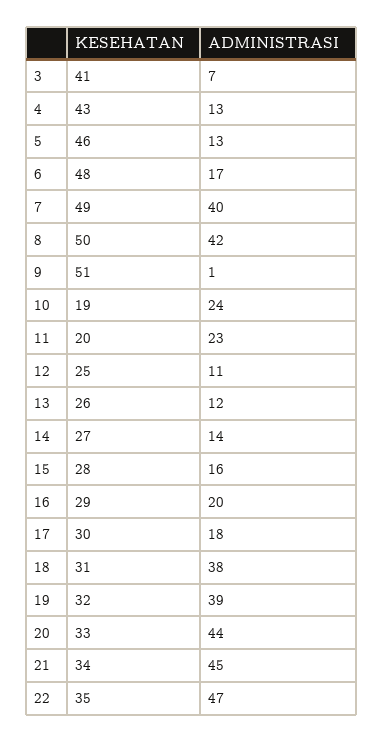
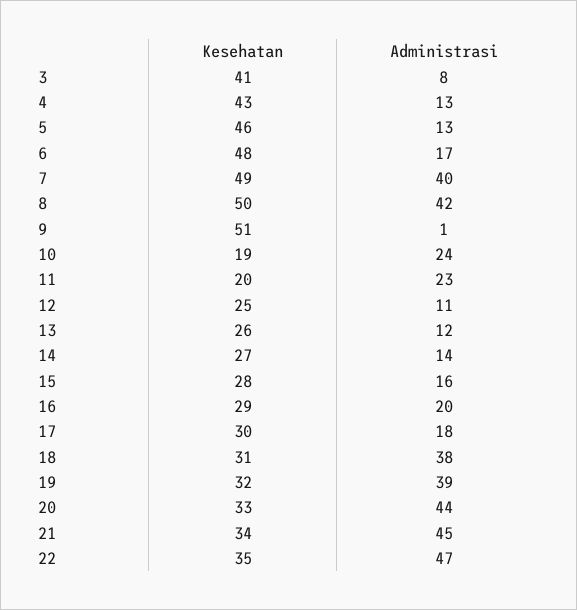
  {
    "KESEHATAN": {
      "3": 41,
      "4": 43,
      "5": 46,
      "6": 48,
      "7": 49,
      "8": 50,
      "9": 51,
      "10": 19,
      "11": 20,
      "12": 25,
      "13": 26,
      "14": 27,
      "15": 28,
      "16": 29,
      "17": 30,
      "18": 31,
      "19": 32,
      "20": 33,
      "21": 34,
      "22": 35
    },
    "ADMINISTRASI": {
-     "3": 7,
+     "3": 8,
      "4": 13,
      "5": 13,
      "6": 17,
      "7": 40,
      "8": 42,
      "9": 1,
      "10": 24,
      "11": 23,
      "12": 11,
      "13": 12,
      "14": 14,
      "15": 16,
      "16": 20,
      "17": 18,
      "18": 38,
      "19": 39,
      "20": 44,
      "21": 45,
      "22": 47
    }
  }

